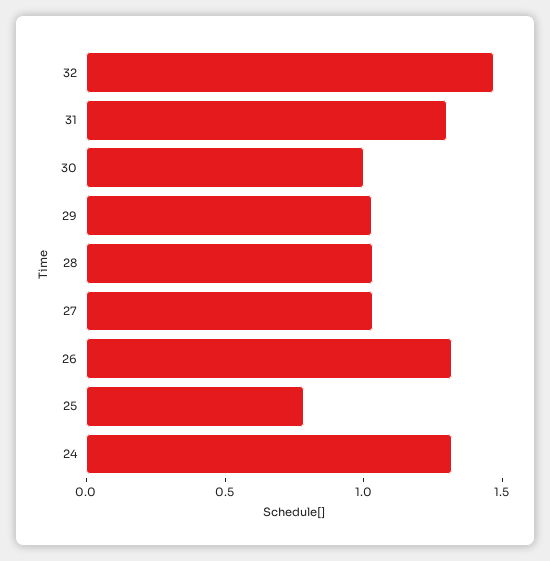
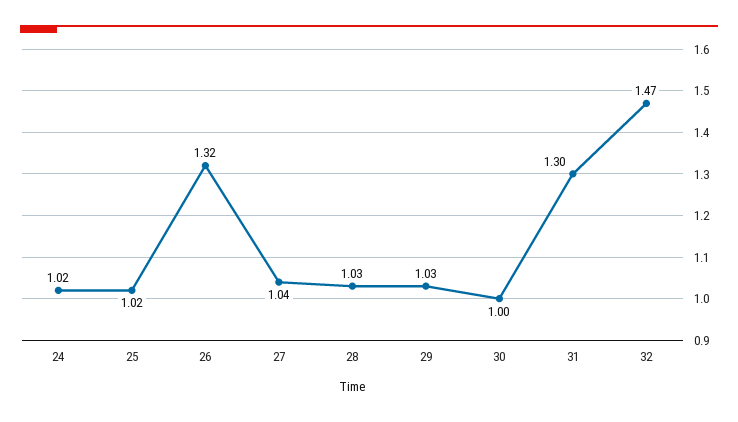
  {
    "32": 1.47,
    "31": 1.3,
    "30": 1,
    "29": 1.03,
    "28": 1.03,
    "27": 1.04,
    "26": 1.32,
-   "25": 0.8,
+   "25": 1.02,
-   "24": 1.3
+   "24": 1.02
  }

